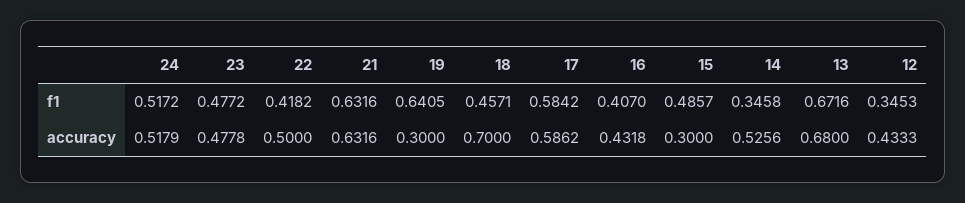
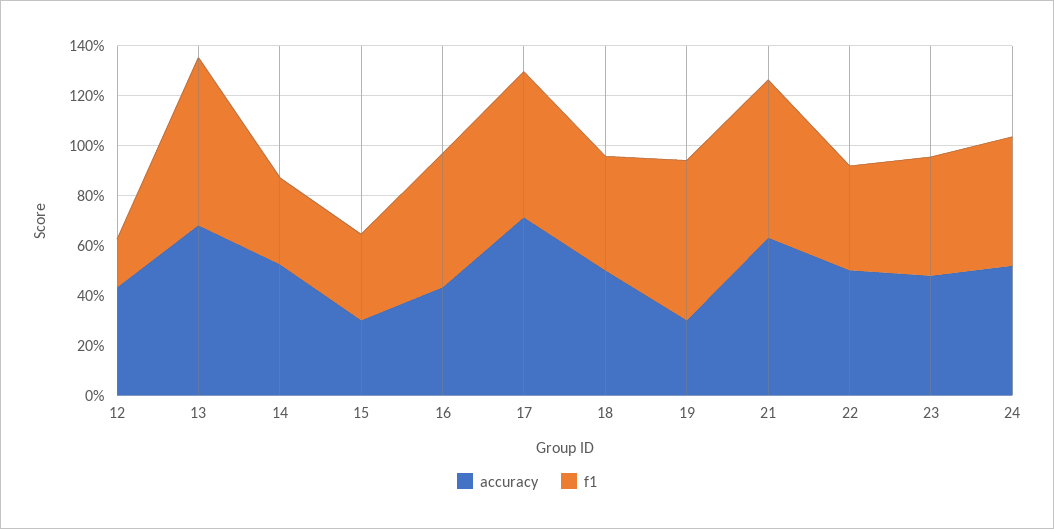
  {
    "f1": {
      "24": 0.5172,
      "23": 0.4772,
      "22": 0.4182,
      "21": 0.6316,
      "19": 0.6405,
      "18": 0.4571,
      "17": 0.5842,
-     "16": 0.407,
+     "16": 0.55,
-     "15": 0.4857,
+     "15": 0.35,
      "14": 0.3458,
      "13": 0.6716,
-     "12": 0.3453
+     "12": 0.2
    },
    "accuracy": {
      "24": 0.5179,
      "23": 0.4778,
      "22": 0.5,
      "21": 0.6316,
      "19": 0.3,
-     "18": 0.7,
+     "18": 0.5,
-     "17": 0.5862,
+     "17": 0.7,
      "16": 0.4318,
      "15": 0.3,
      "14": 0.5256,
      "13": 0.68,
      "12": 0.4333
    }
  }

